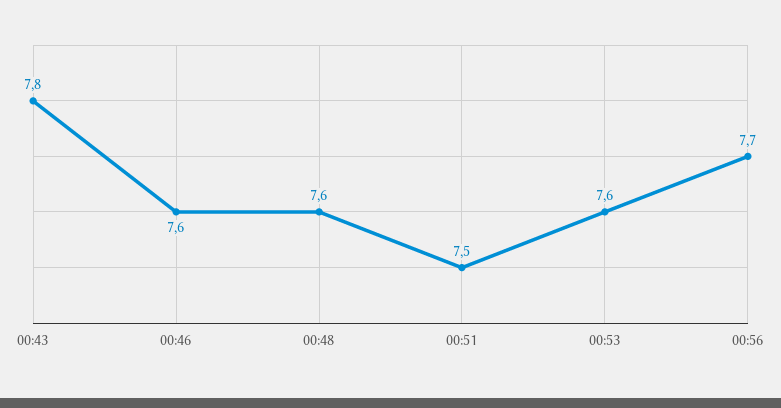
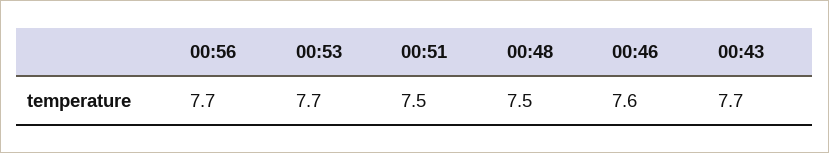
  {
-   "00:43": 7.8,
+   "00:43": 7.7,
    "00:46": 7.6,
-   "00:48": 7.6,
+   "00:48": 7.5,
    "00:51": 7.5,
-   "00:53": 7.6,
+   "00:53": 7.7,
    "00:56": 7.7
  }

